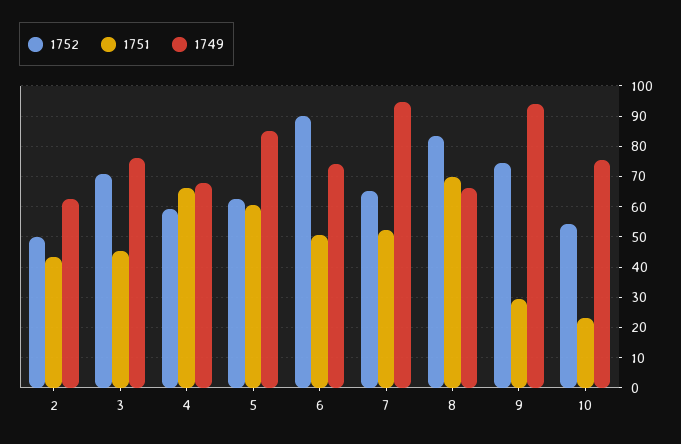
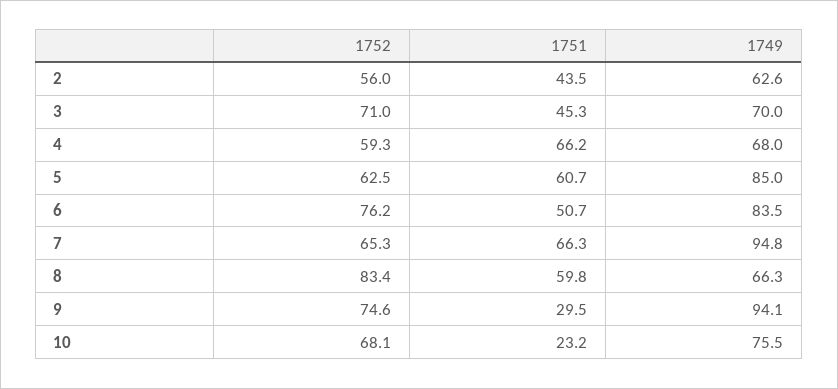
  {
    "1752": {
-     "2": 50,
+     "2": 56,
      "3": 71,
      "4": 59.3,
      "5": 62.5,
-     "6": 90,
+     "6": 76.2,
      "7": 65.3,
      "8": 83.4,
      "9": 74.6,
-     "10": 54
+     "10": 68.1
    },
    "1751": {
      "2": 43.5,
      "3": 45.3,
      "4": 66.2,
      "5": 60.7,
      "6": 50.7,
-     "7": 52,
+     "7": 66.3,
-     "8": 70,
+     "8": 59.8,
      "9": 29.5,
      "10": 23.2
    },
    "1749": {
      "2": 62.6,
-     "3": 76,
+     "3": 70,
      "4": 68,
      "5": 85,
-     "6": 74,
+     "6": 83.5,
      "7": 94.8,
      "8": 66.3,
      "9": 94.1,
      "10": 75.5
    }
  }

